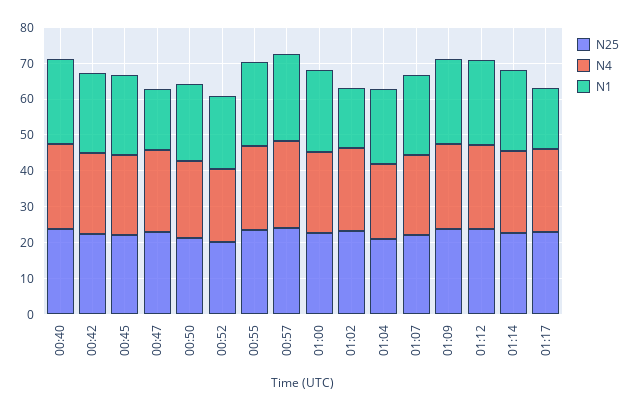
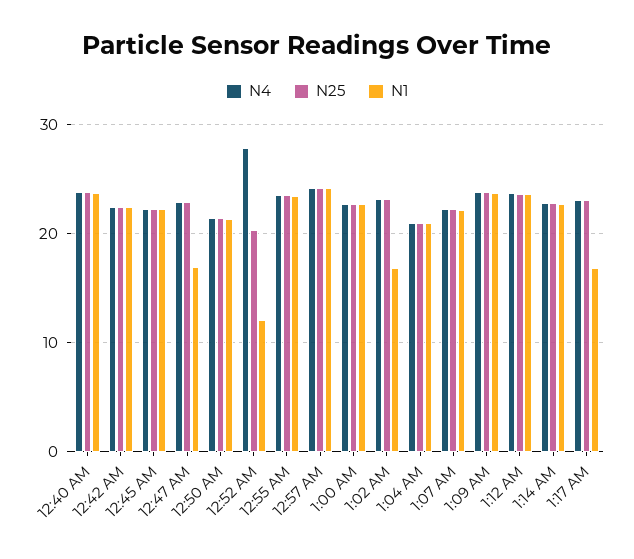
  {
    "N25": {
      "00:40": 24,
      "00:42": 22,
      "00:45": 22,
      "00:47": 23,
      "00:50": 21,
      "00:52": 20,
      "00:55": 23,
      "00:57": 24,
      "01:00": 23,
      "01:02": 23,
      "01:04": 21,
      "01:07": 22,
      "01:09": 24,
      "01:12": 24,
      "01:14": 23,
      "01:17": 23
    },
    "N4": {
      "00:40": 24,
      "00:42": 22,
      "00:45": 22,
      "00:47": 23,
      "00:50": 21,
-     "00:52": 20,
+     "00:52": 28,
      "00:55": 24,
      "00:57": 24,
      "01:00": 23,
      "01:02": 23,
      "01:04": 21,
      "01:07": 22,
      "01:09": 24,
      "01:12": 24,
      "01:14": 23,
      "01:17": 23
    },
    "N1": {
      "00:40": 24,
      "00:42": 22,
      "00:45": 22,
      "00:47": 17,
      "00:50": 21,
-     "00:52": 20,
+     "00:52": 12,
      "00:55": 23,
      "00:57": 24,
      "01:00": 23,
      "01:02": 17,
      "01:04": 21,
      "01:07": 22,
      "01:09": 24,
      "01:12": 24,
      "01:14": 23,
      "01:17": 17
    }
  }

